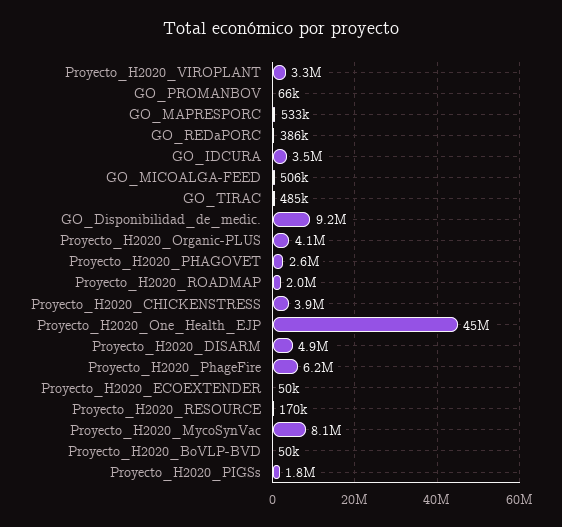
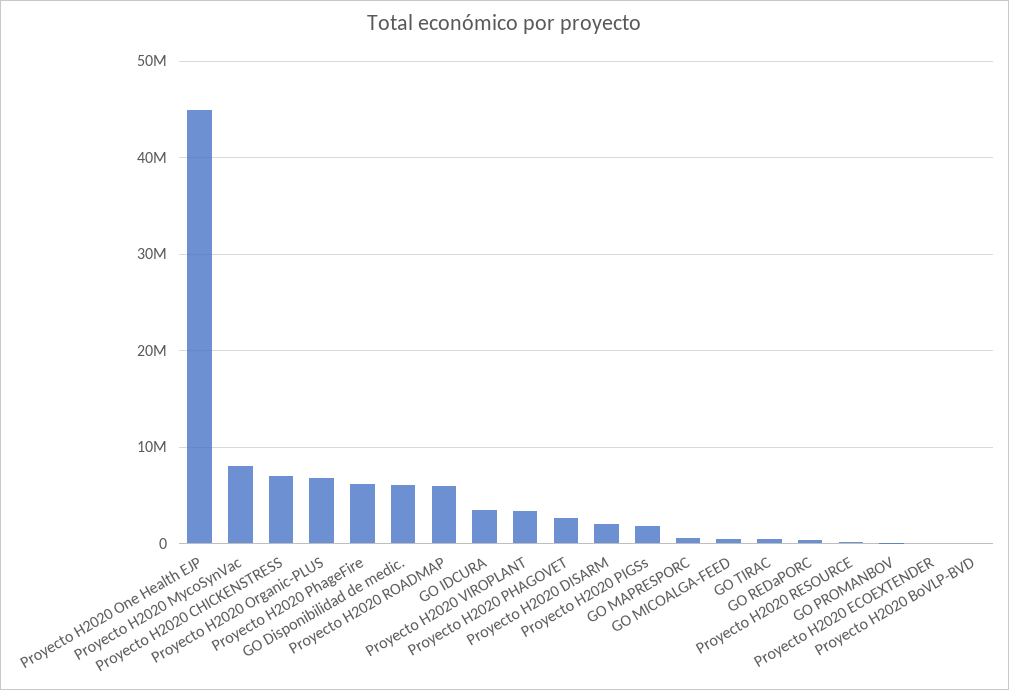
  {
    "Proyecto_H2020_VIROPLANT": 3300000,
    "GO_PROMANBOV": 66000,
    "GO_MAPRESPORC": 533000,
    "GO_REDaPORC": 386000,
    "GO_IDCURA": 3500000,
    "GO_MICOALGA-FEED": 506000,
    "GO_TIRAC": 485000,
-   "GO_Disponibilidad_de_medic.": 9200000,
+   "GO_Disponibilidad_de_medic.": 6000000,
-   "Proyecto_H2020_Organic-PLUS": 4100000,
+   "Proyecto_H2020_Organic-PLUS": 7000000,
    "Proyecto_H2020_PHAGOVET": 2600000,
-   "Proyecto_H2020_ROADMAP": 2000000,
+   "Proyecto_H2020_ROADMAP": 6000000,
-   "Proyecto_H2020_CHICKENSTRESS": 3900000,
+   "Proyecto_H2020_CHICKENSTRESS": 7000000,
    "Proyecto_H2020_One_Health_EJP": 45000000,
-   "Proyecto_H2020_DISARM": 4900000,
+   "Proyecto_H2020_DISARM": 2000000,
    "Proyecto_H2020_PhageFire": 6200000,
    "Proyecto_H2020_ECOEXTENDER": 50000,
    "Proyecto_H2020_RESOURCE": 170000,
    "Proyecto_H2020_MycoSynVac": 8100000,
    "Proyecto_H2020_BoVLP-BVD": 50000,
    "Proyecto_H2020_PIGSs": 1800000
  }

